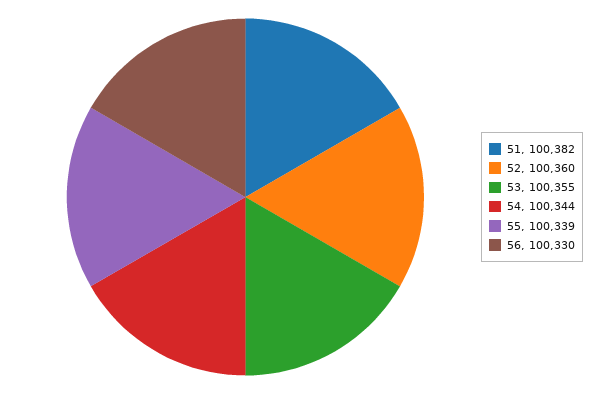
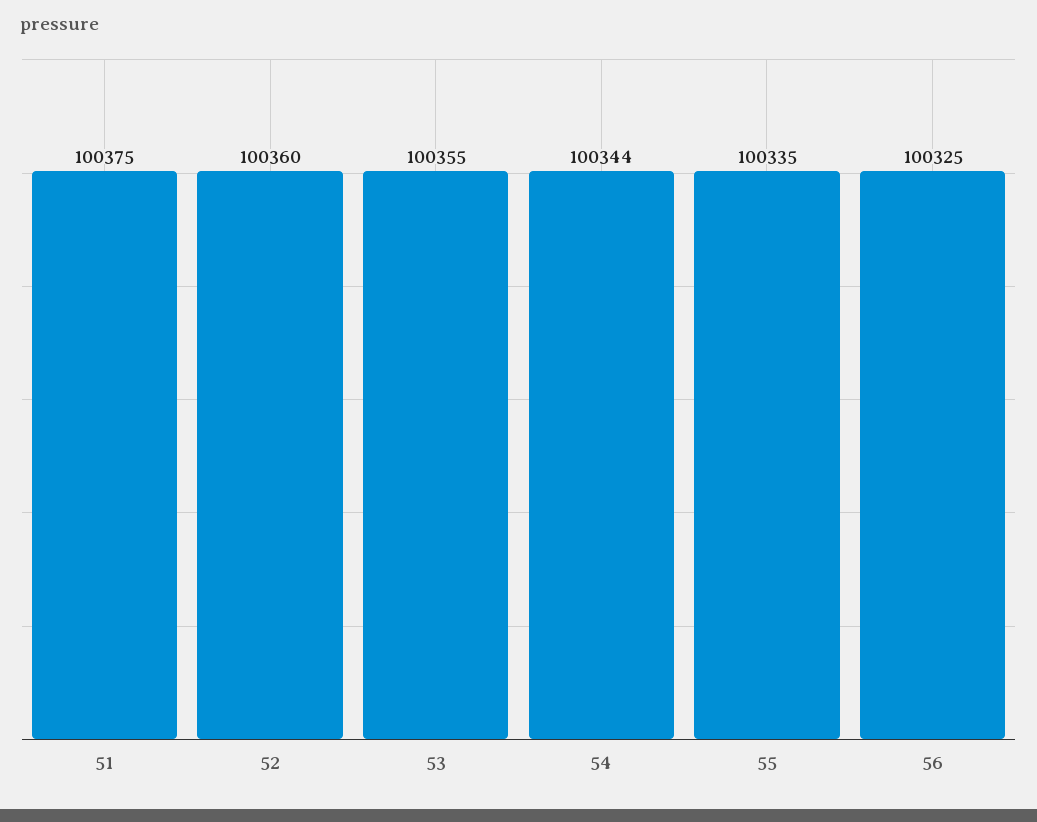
  {
-   "51": 100382,
+   "51": 100375,
    "52": 100360,
    "53": 100355,
    "54": 100344,
-   "55": 100339,
+   "55": 100335,
-   "56": 100330
+   "56": 100325
  }

